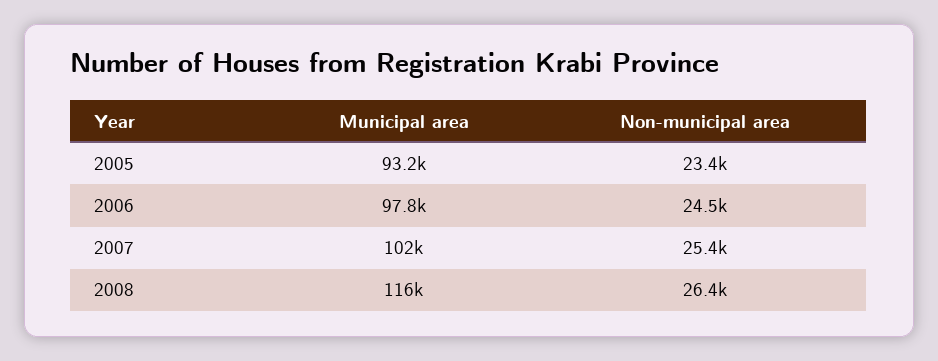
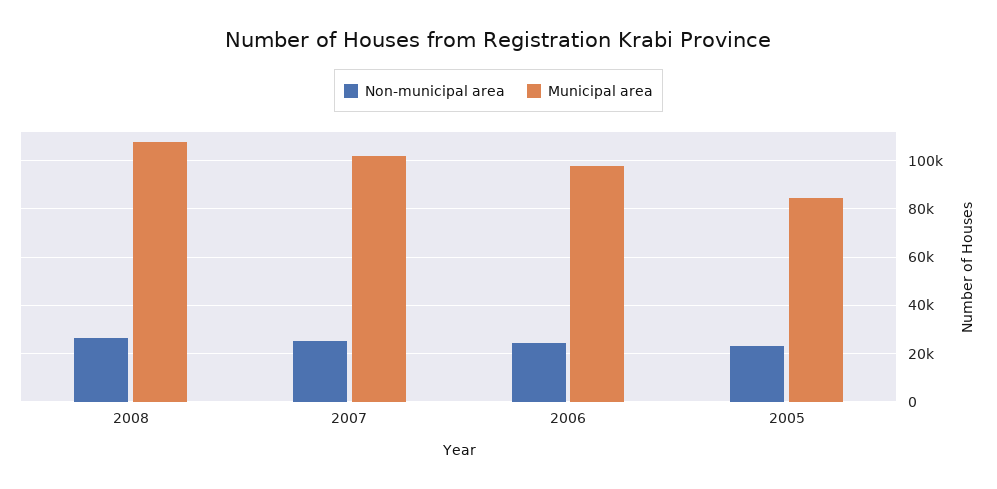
  {
    "Municipal area": {
-     "2005": 93200,
+     "2005": 85000,
      "2006": 97800,
      "2007": 102000,
-     "2008": 116000
+     "2008": 107500
    },
    "Non-municipal area": {
      "2005": 23400,
      "2006": 24500,
      "2007": 25400,
      "2008": 26400
    }
  }

